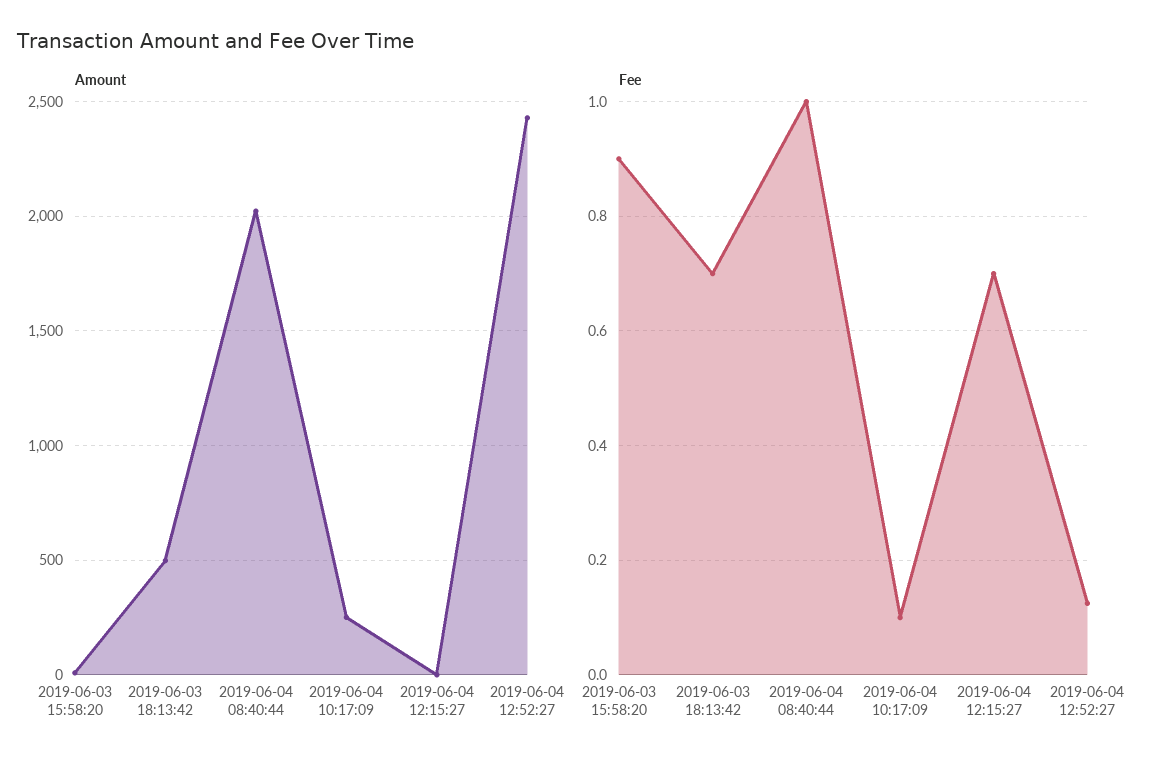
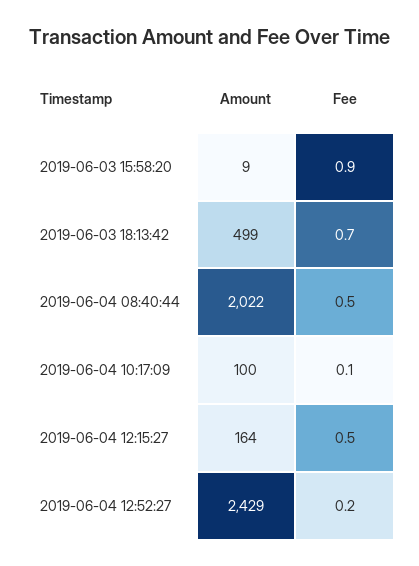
  {
    "Amount": {
      "2019-06-03 15:58:20": 9,
      "2019-06-03 18:13:42": 499,
      "2019-06-04 08:40:44": 2022,
-     "2019-06-04 10:17:09": 250,
+     "2019-06-04 10:17:09": 100,
-     "2019-06-04 12:15:27": 0,
+     "2019-06-04 12:15:27": 164,
      "2019-06-04 12:52:27": 2429
    },
    "Fee": {
      "2019-06-03 15:58:20": 0.9,
      "2019-06-03 18:13:42": 0.7,
-     "2019-06-04 08:40:44": 1,
+     "2019-06-04 08:40:44": 0.5,
      "2019-06-04 10:17:09": 0.1,
-     "2019-06-04 12:15:27": 0.7,
+     "2019-06-04 12:15:27": 0.5,
-     "2019-06-04 12:52:27": 0.12
+     "2019-06-04 12:52:27": 0.2
    }
  }

